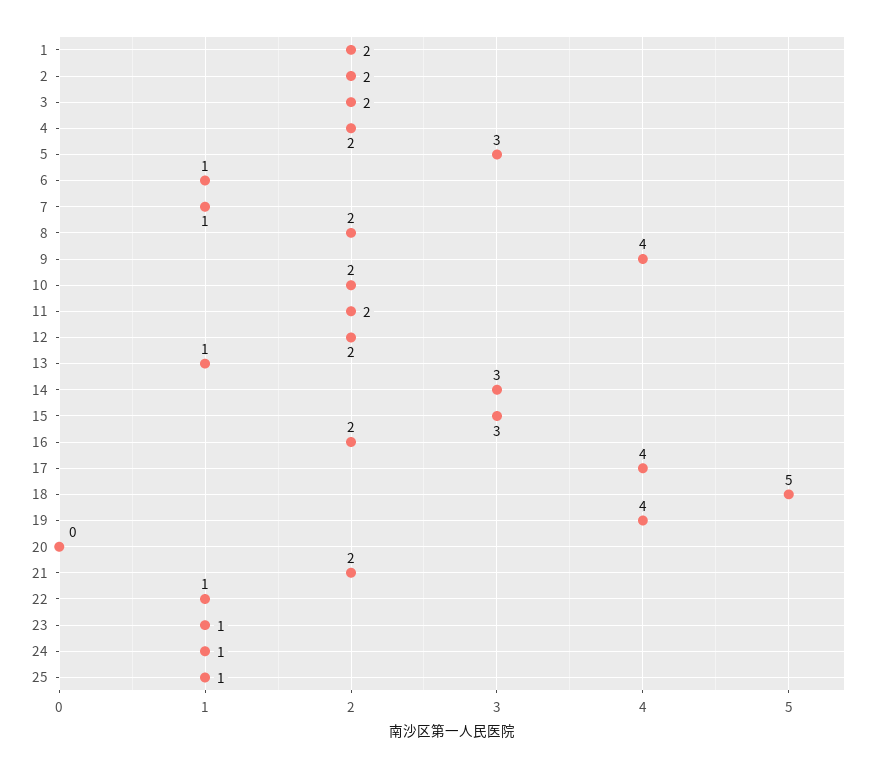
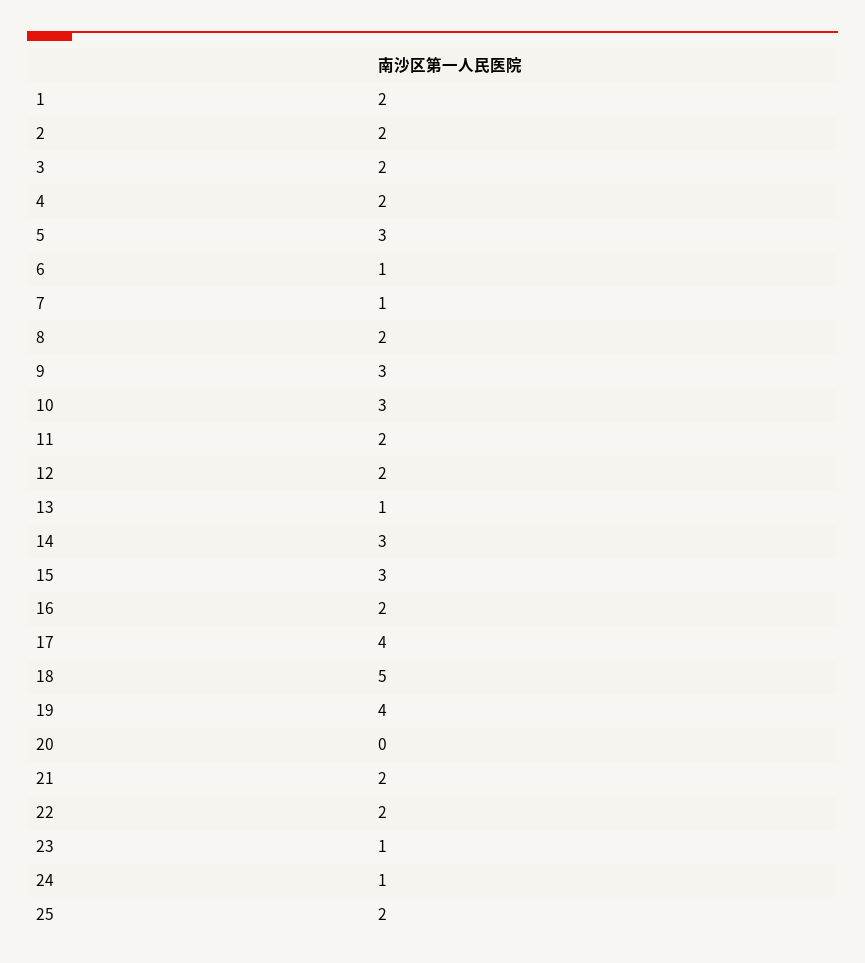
  {
    "1": 2,
    "2": 2,
    "3": 2,
    "4": 2,
    "5": 3,
    "6": 1,
    "7": 1,
    "8": 2,
-   "9": 4,
+   "9": 3,
-   "10": 2,
+   "10": 3,
    "11": 2,
    "12": 2,
    "13": 1,
    "14": 3,
    "15": 3,
    "16": 2,
    "17": 4,
    "18": 5,
    "19": 4,
    "20": 0,
    "21": 2,
-   "22": 1,
+   "22": 2,
    "23": 1,
    "24": 1,
-   "25": 1
+   "25": 2
  }

